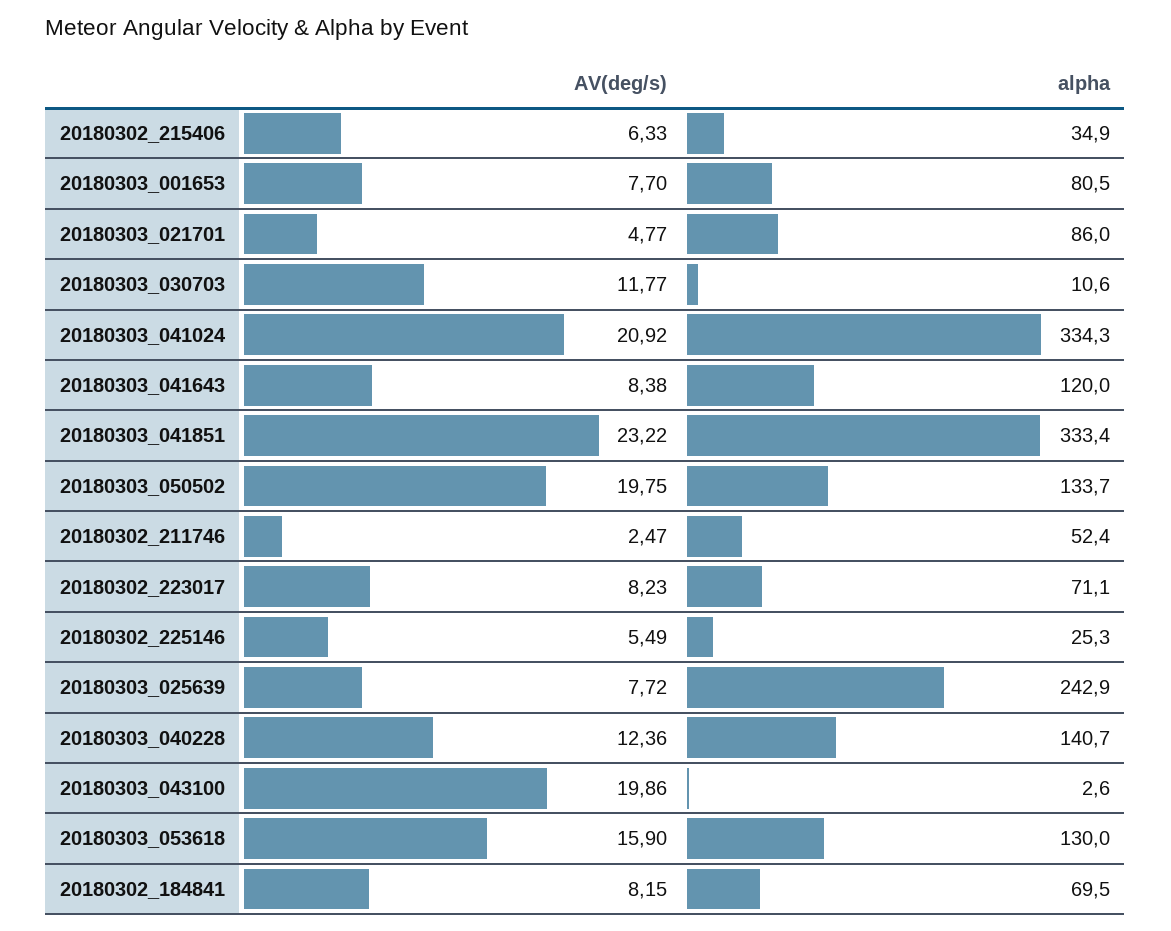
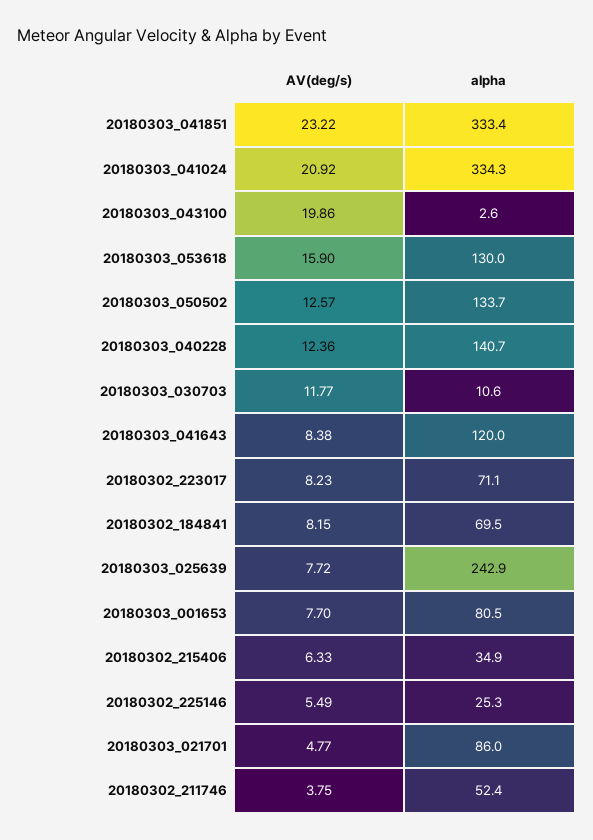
  {
    "AV(deg/s)": {
      "20180302_215406": 6.33,
      "20180303_001653": 7.7,
      "20180303_021701": 4.77,
      "20180303_030703": 11.77,
      "20180303_041024": 20.92,
      "20180303_041643": 8.38,
      "20180303_041851": 23.22,
-     "20180303_050502": 19.75,
+     "20180303_050502": 12.57,
-     "20180302_211746": 2.47,
+     "20180302_211746": 3.75,
      "20180302_223017": 8.23,
      "20180302_225146": 5.49,
      "20180303_025639": 7.72,
      "20180303_040228": 12.36,
      "20180303_043100": 19.86,
      "20180303_053618": 15.9,
      "20180302_184841": 8.15
    },
    "alpha": {
      "20180302_215406": 34.9,
      "20180303_001653": 80.5,
      "20180303_021701": 86,
      "20180303_030703": 10.6,
      "20180303_041024": 334.3,
      "20180303_041643": 120,
      "20180303_041851": 333.4,
      "20180303_050502": 133.7,
      "20180302_211746": 52.4,
      "20180302_223017": 71.1,
      "20180302_225146": 25.3,
      "20180303_025639": 242.9,
      "20180303_040228": 140.7,
      "20180303_043100": 2.6,
      "20180303_053618": 130,
      "20180302_184841": 69.5
    }
  }

